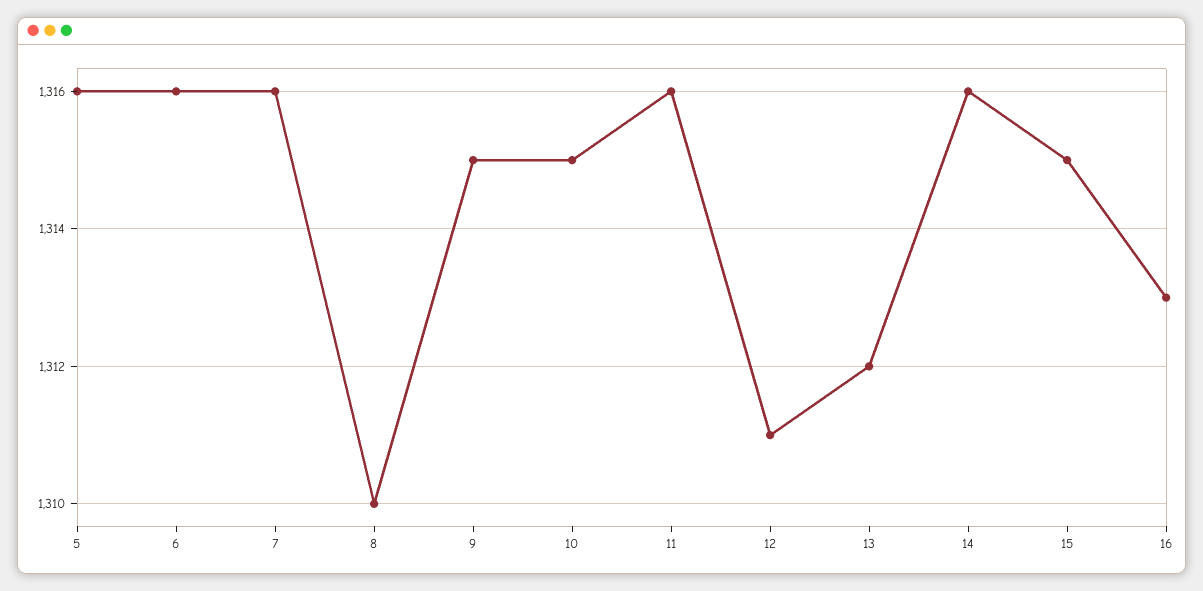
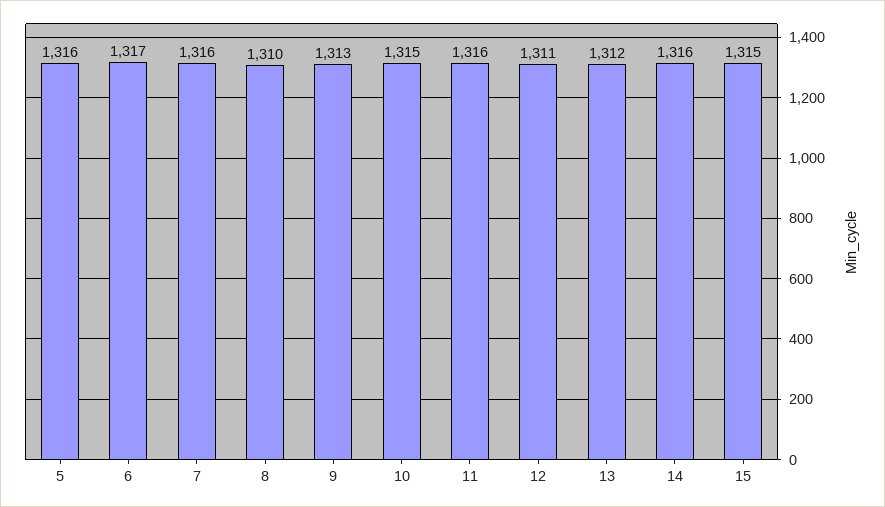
  {
    "5": 1316,
-   "6": 1316,
+   "6": 1317,
    "7": 1316,
    "8": 1310,
-   "9": 1315,
+   "9": 1313,
    "10": 1315,
    "11": 1316,
    "12": 1311,
    "13": 1312,
    "14": 1316,
-   "15": 1315,
+   "15": 1315
-   "16": 1313
  }

